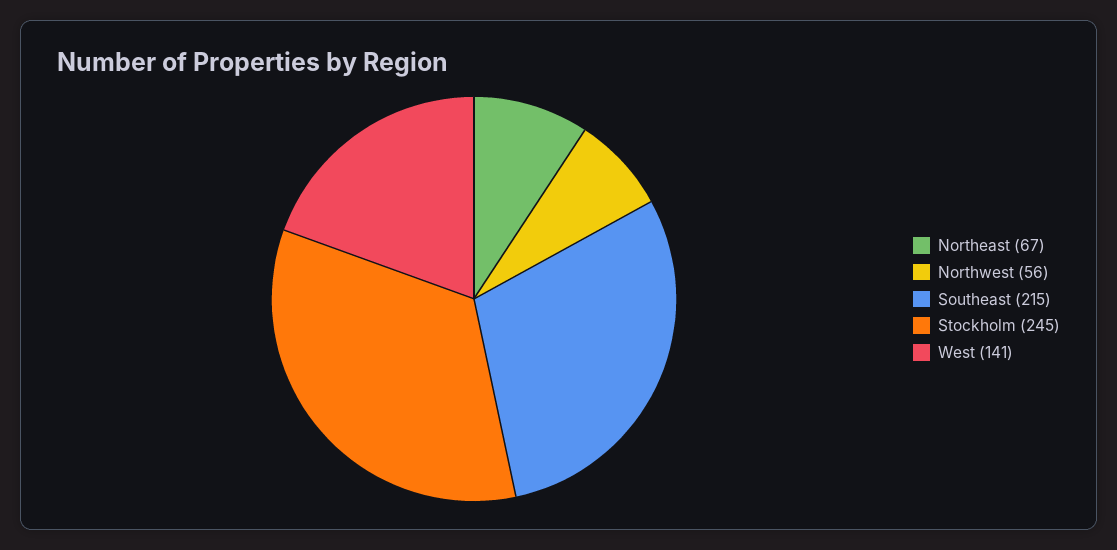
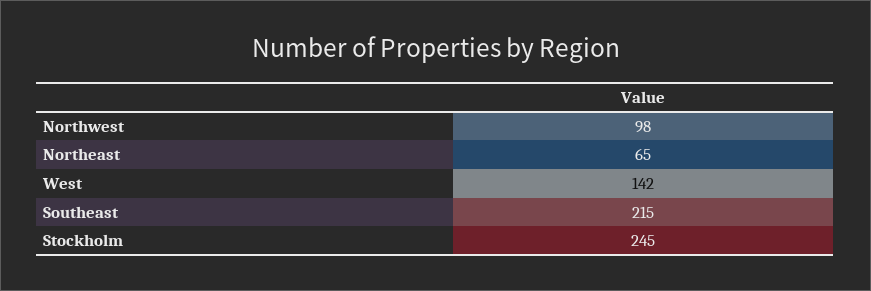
  {
-   "Northeast": 67,
+   "Northeast": 65,
-   "Northwest": 56,
+   "Northwest": 98,
    "Southeast": 215,
    "Stockholm": 245,
-   "West": 141
+   "West": 142
  }

